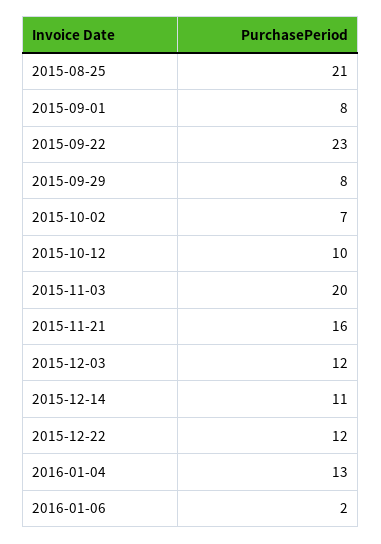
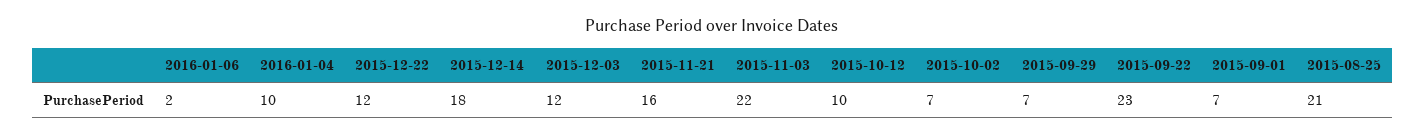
  {
    "2015-08-25": 21,
-   "2015-09-01": 8,
+   "2015-09-01": 7,
    "2015-09-22": 23,
-   "2015-09-29": 8,
+   "2015-09-29": 7,
    "2015-10-02": 7,
    "2015-10-12": 10,
-   "2015-11-03": 20,
+   "2015-11-03": 22,
    "2015-11-21": 16,
    "2015-12-03": 12,
-   "2015-12-14": 11,
+   "2015-12-14": 18,
    "2015-12-22": 12,
-   "2016-01-04": 13,
+   "2016-01-04": 10,
    "2016-01-06": 2
  }

